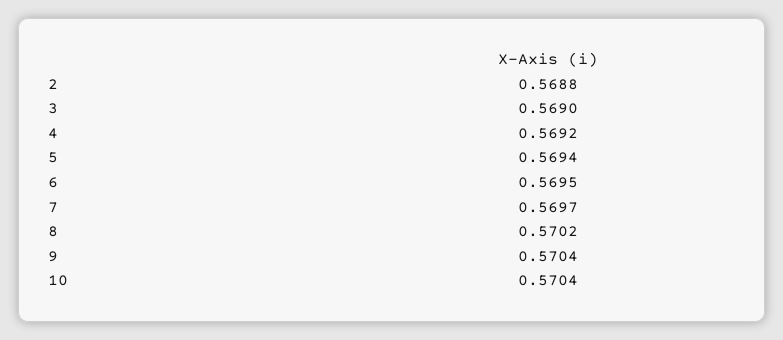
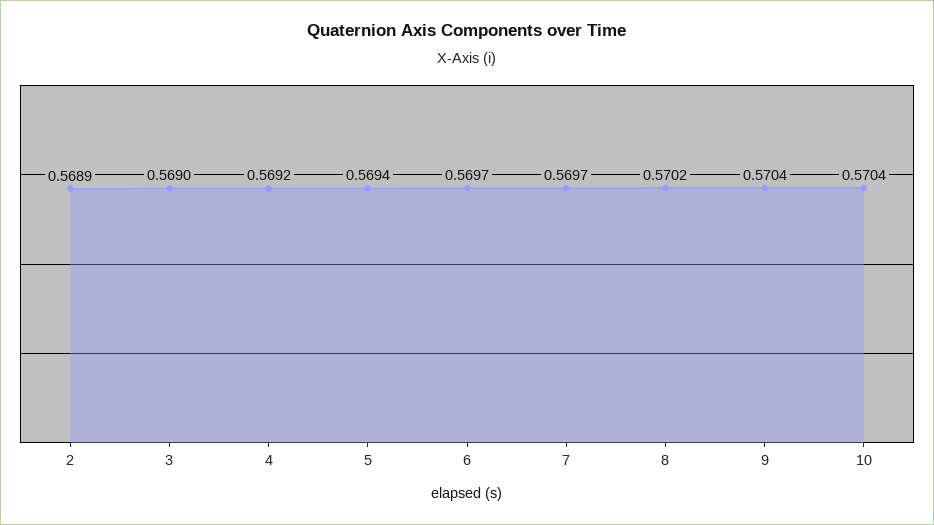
  {
-   "2": 0.5688,
+   "2": 0.5689,
    "3": 0.569,
    "4": 0.5692,
    "5": 0.5694,
-   "6": 0.5695,
+   "6": 0.5697,
    "7": 0.5697,
    "8": 0.5702,
    "9": 0.5704,
    "10": 0.5704
  }

